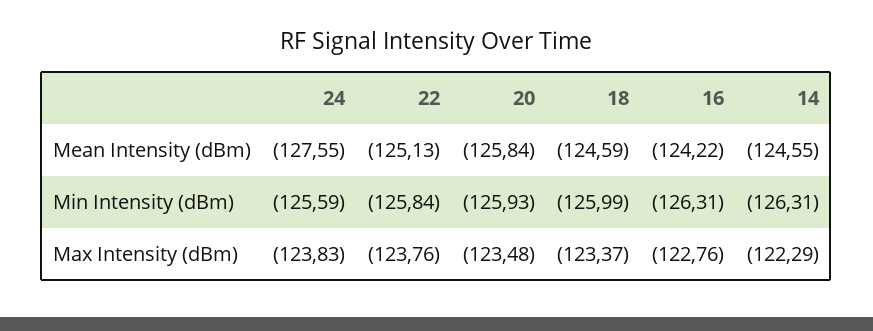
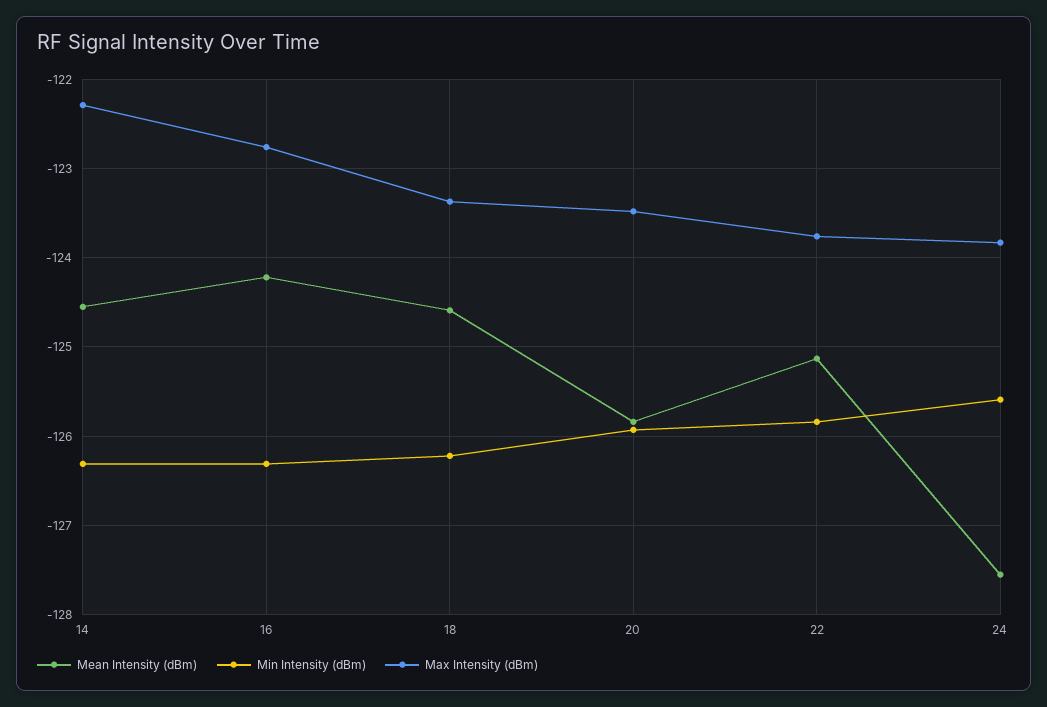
  {
    "Mean Intensity (dBm)": {
      "24": -127.55,
      "22": -125.13,
      "20": -125.84,
      "18": -124.59,
      "16": -124.22,
      "14": -124.55
    },
    "Min Intensity (dBm)": {
      "24": -125.59,
      "22": -125.84,
      "20": -125.93,
-     "18": -125.99,
+     "18": -126.2,
      "16": -126.31,
      "14": -126.31
    },
    "Max Intensity (dBm)": {
      "24": -123.83,
      "22": -123.76,
      "20": -123.48,
      "18": -123.37,
      "16": -122.76,
      "14": -122.29
    }
  }

